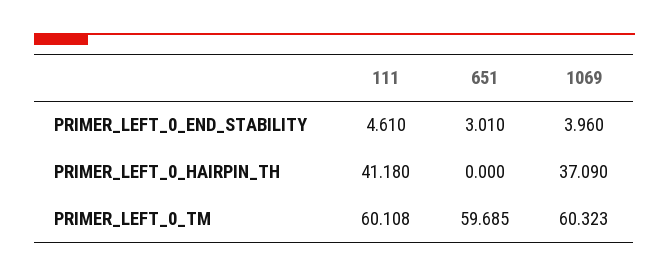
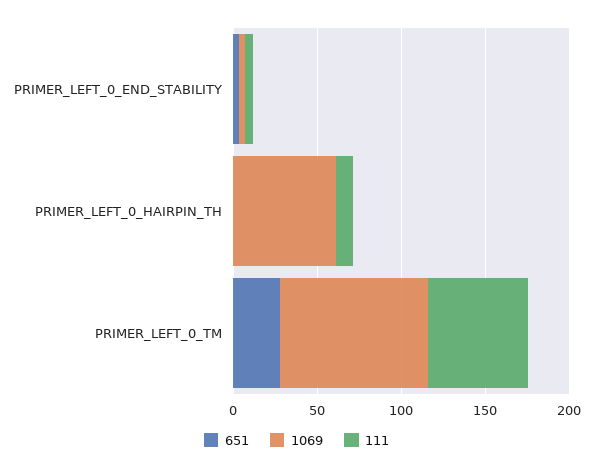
  {
    "111": {
      "PRIMER_LEFT_0_END_STABILITY": 4.61,
-     "PRIMER_LEFT_0_HAIRPIN_TH": 41.18,
+     "PRIMER_LEFT_0_HAIRPIN_TH": 10,
      "PRIMER_LEFT_0_TM": 60.108
    },
    "651": {
      "PRIMER_LEFT_0_END_STABILITY": 3.01,
      "PRIMER_LEFT_0_HAIRPIN_TH": 0,
-     "PRIMER_LEFT_0_TM": 59.685
+     "PRIMER_LEFT_0_TM": 30
    },
    "1069": {
      "PRIMER_LEFT_0_END_STABILITY": 3.96,
-     "PRIMER_LEFT_0_HAIRPIN_TH": 37.09,
+     "PRIMER_LEFT_0_HAIRPIN_TH": 60,
-     "PRIMER_LEFT_0_TM": 60.323
+     "PRIMER_LEFT_0_TM": 90
    }
  }

